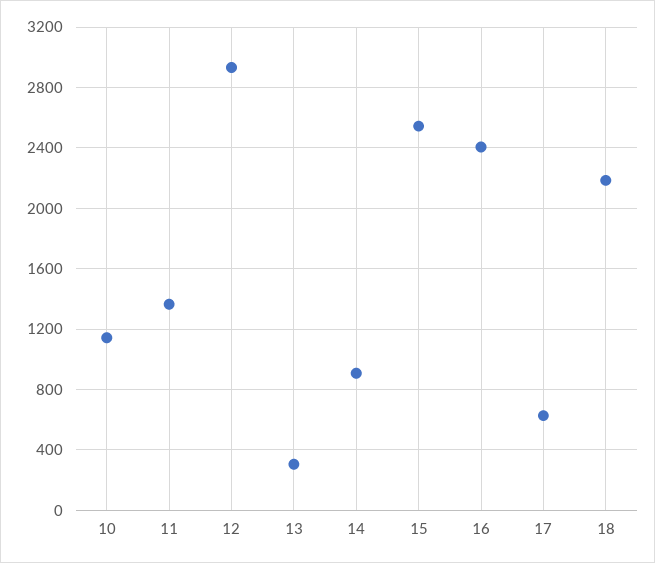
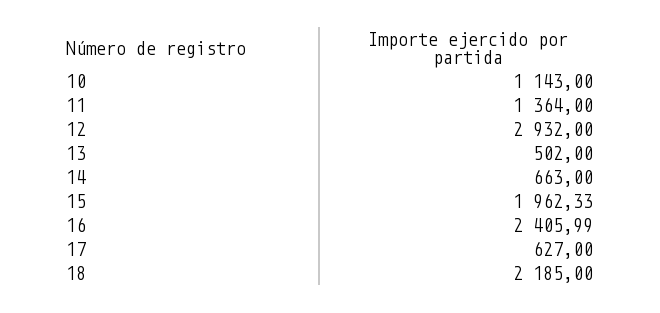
  {
    "10": 1143,
    "11": 1364,
    "12": 2932,
-   "13": 300,
+   "13": 502,
-   "14": 900,
+   "14": 663,
-   "15": 2550,
+   "15": 1962.33,
    "16": 2405.99,
    "17": 627,
    "18": 2185
  }

